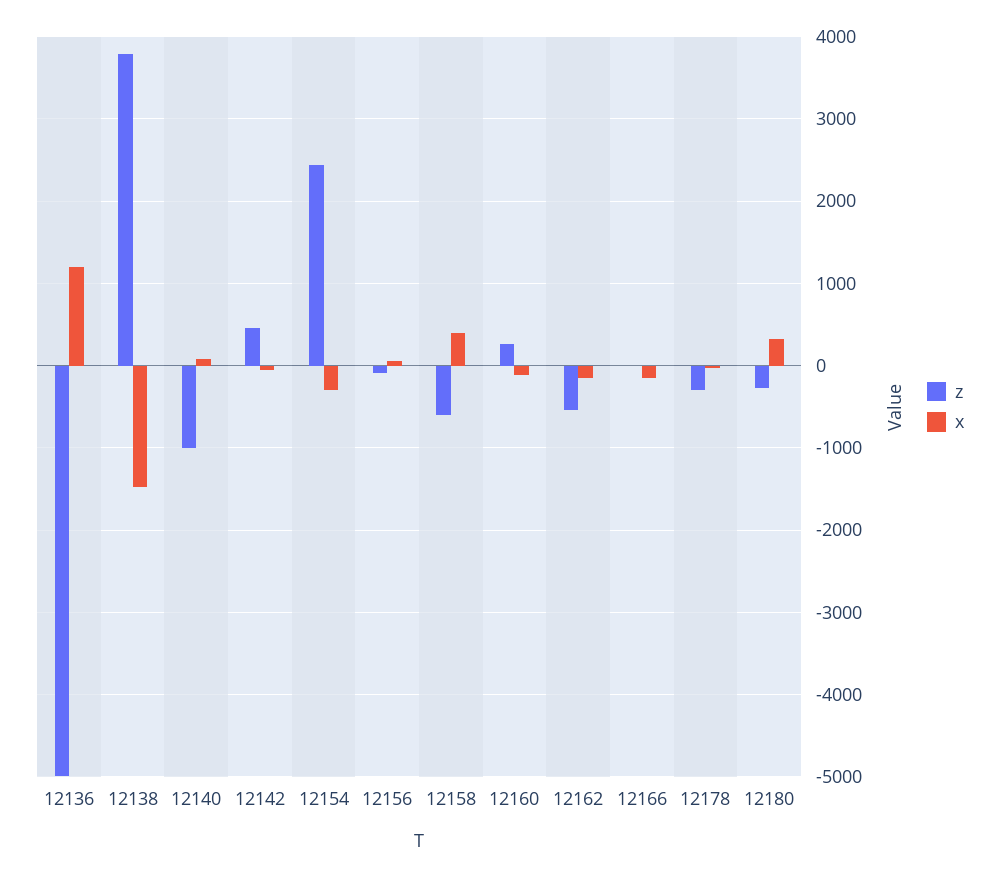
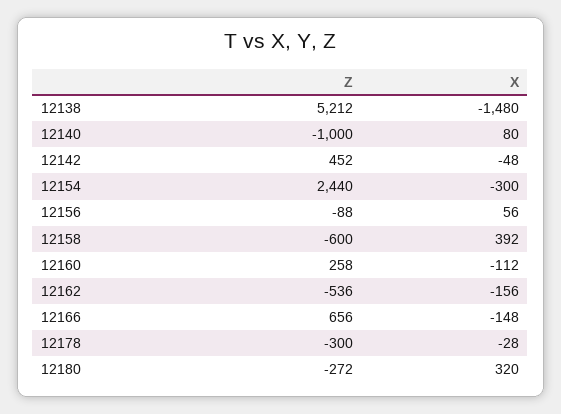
  {
    "z": {
-     "12136": -5000,
-     "12138": 3800,
+     "12138": 5212,
      "12140": -1000,
      "12142": 452,
      "12154": 2440,
      "12156": -88,
      "12158": -600,
      "12160": 258,
      "12162": -536,
-     "12166": 0,
+     "12166": 656,
      "12178": -300,
      "12180": -272
    },
    "x": {
-     "12136": 1200,
      "12138": -1480,
      "12140": 80,
      "12142": -48,
      "12154": -300,
      "12156": 56,
      "12158": 392,
      "12160": -112,
      "12162": -156,
      "12166": -148,
      "12178": -28,
      "12180": 320
    }
  }

